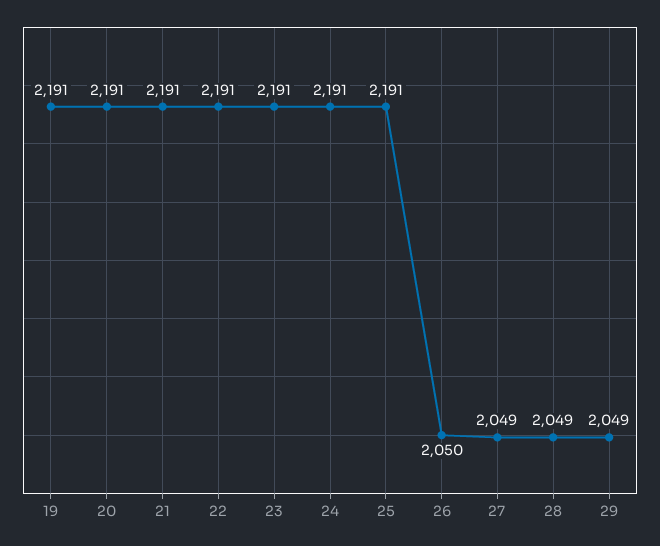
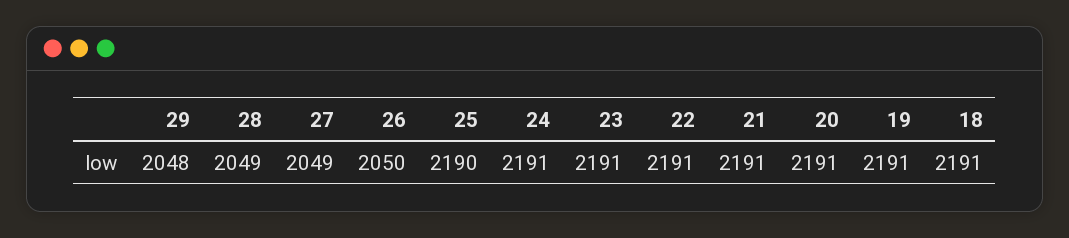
  {
    "19": 2191,
    "20": 2191,
    "21": 2191,
    "22": 2191,
    "23": 2191,
    "24": 2191,
-   "25": 2191,
+   "25": 2190,
    "26": 2050,
    "27": 2049,
    "28": 2049,
-   "29": 2049
+   "29": 2048,
+   "18": 2191
  }

